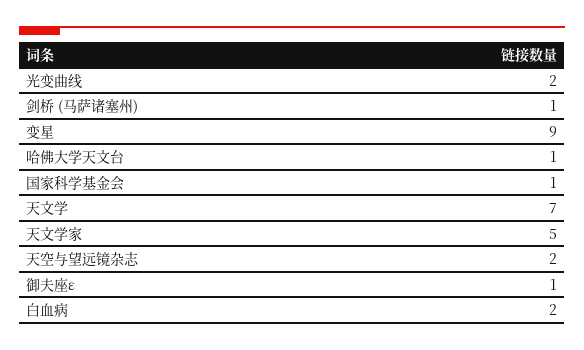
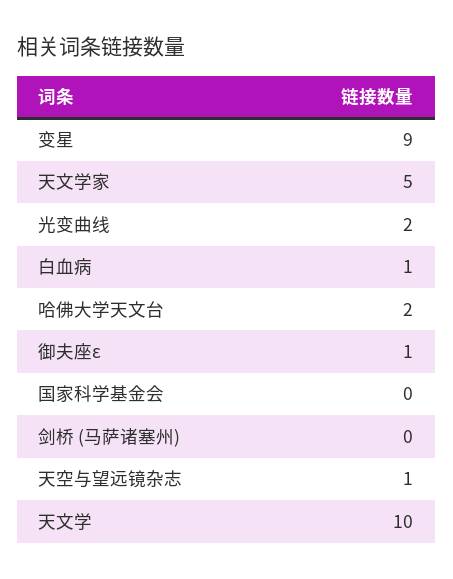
  {
    "光变曲线": 2,
-   "剑桥 (马萨诸塞州)": 1,
+   "剑桥 (马萨诸塞州)": 0,
    "变星": 9,
-   "哈佛大学天文台": 1,
+   "哈佛大学天文台": 2,
-   "国家科学基金会": 1,
+   "国家科学基金会": 0,
-   "天文学": 7,
+   "天文学": 10,
    "天文学家": 5,
-   "天空与望远镜杂志": 2,
+   "天空与望远镜杂志": 1,
    "御夫座ε": 1,
-   "白血病": 2
+   "白血病": 1
  }

